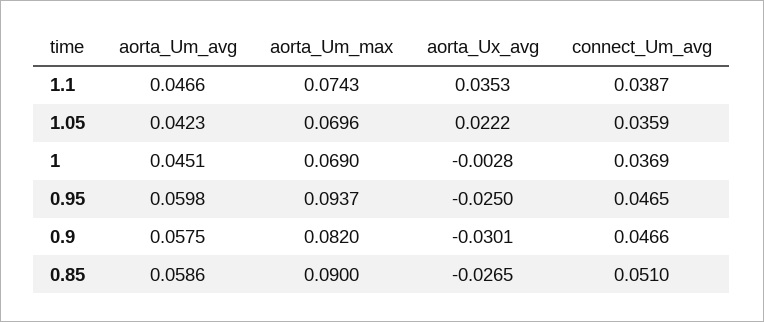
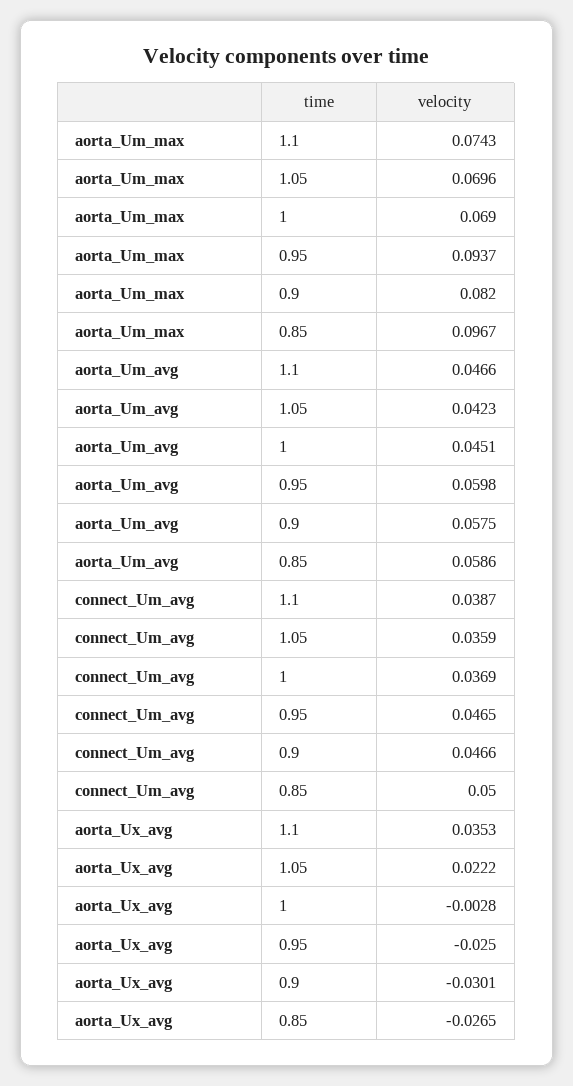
  {
    "aorta_Um_avg": {
      "1.1": 0.0466,
      "1.05": 0.0423,
      "1": 0.0451,
      "0.95": 0.0598,
      "0.9": 0.0575,
      "0.85": 0.0586
    },
    "aorta_Um_max": {
      "1.1": 0.0743,
      "1.05": 0.0696,
      "1": 0.069,
      "0.95": 0.0937,
      "0.9": 0.082,
-     "0.85": 0.09
+     "0.85": 0.0967
    },
    "aorta_Ux_avg": {
      "1.1": 0.0353,
      "1.05": 0.0222,
      "1": -0.0028,
      "0.95": -0.025,
      "0.9": -0.0301,
      "0.85": -0.0265
    },
    "connect_Um_avg": {
      "1.1": 0.0387,
      "1.05": 0.0359,
      "1": 0.0369,
      "0.95": 0.0465,
      "0.9": 0.0466,
-     "0.85": 0.051
+     "0.85": 0.05
    }
  }

